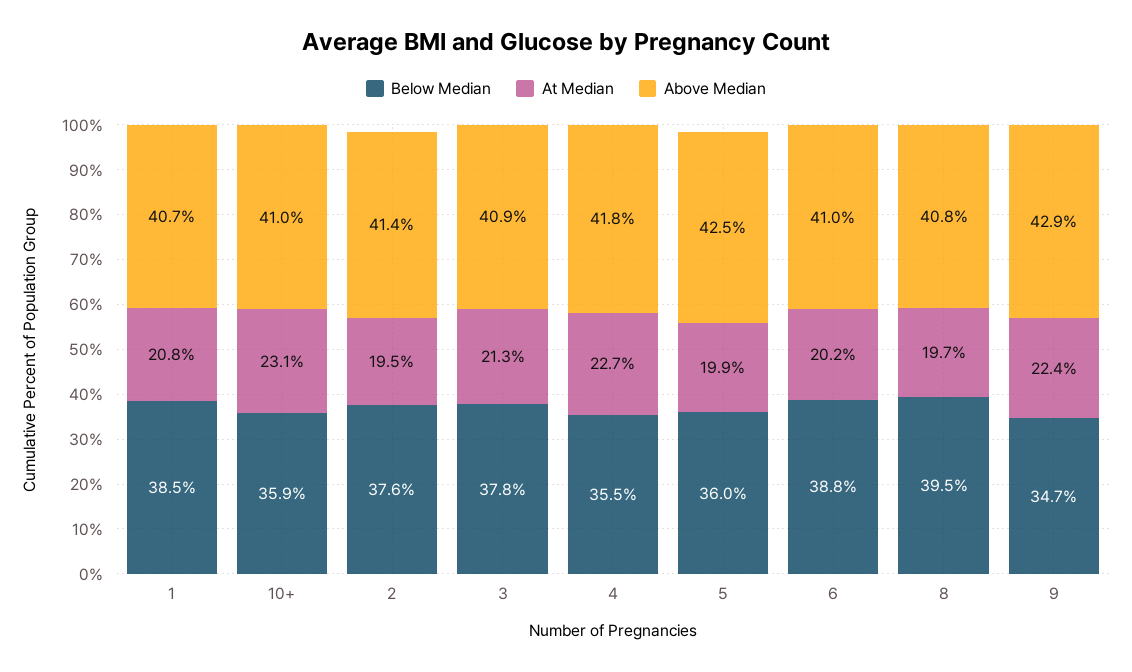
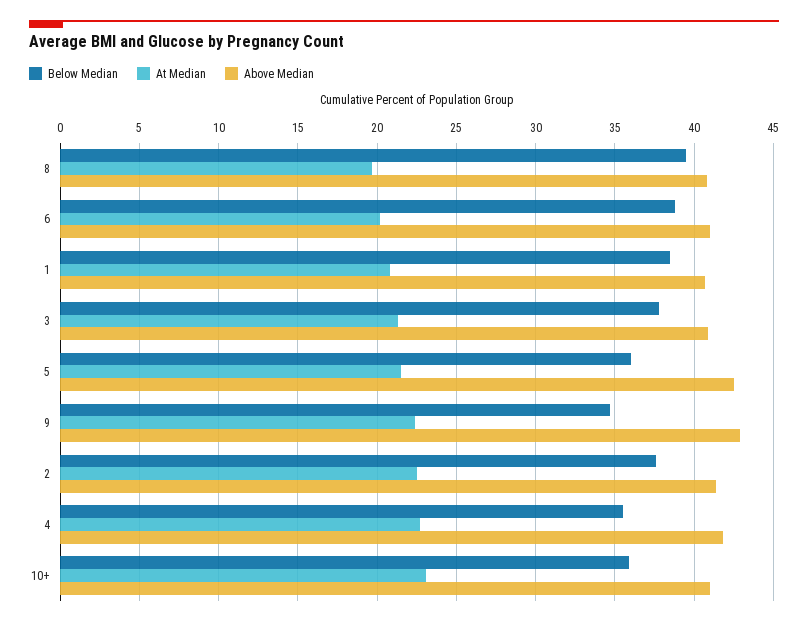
  {
    "Below Median": {
      "1": 38.5,
      "10+": 35.9,
      "2": 37.6,
      "3": 37.8,
      "4": 35.5,
      "5": 36,
      "6": 38.8,
      "8": 39.5,
      "9": 34.7
    },
    "At Median": {
      "1": 20.8,
      "10+": 23.1,
-     "2": 19.5,
+     "2": 22.5,
      "3": 21.3,
      "4": 22.7,
-     "5": 19.9,
+     "5": 21.5,
      "6": 20.2,
      "8": 19.7,
      "9": 22.4
    },
    "Above Median": {
      "1": 40.7,
      "10+": 41,
      "2": 41.4,
      "3": 40.9,
      "4": 41.8,
      "5": 42.5,
      "6": 41,
      "8": 40.8,
      "9": 42.9
    }
  }

